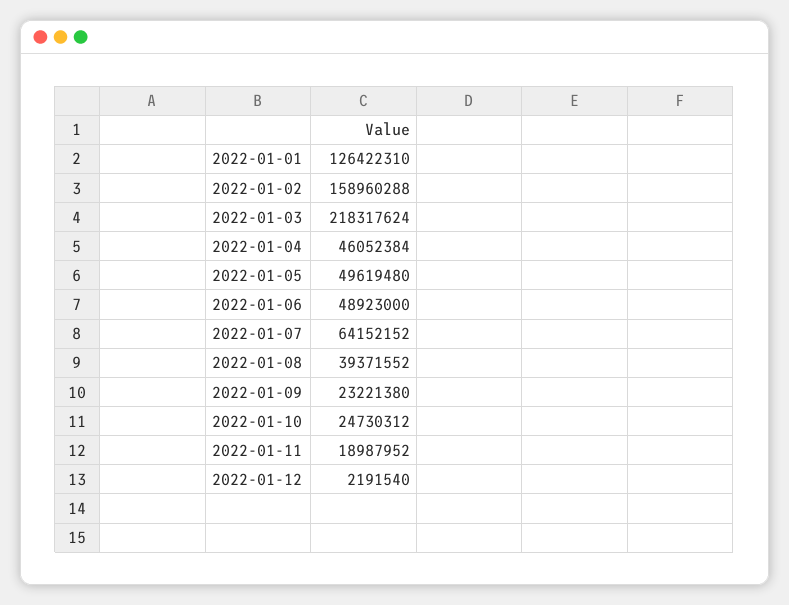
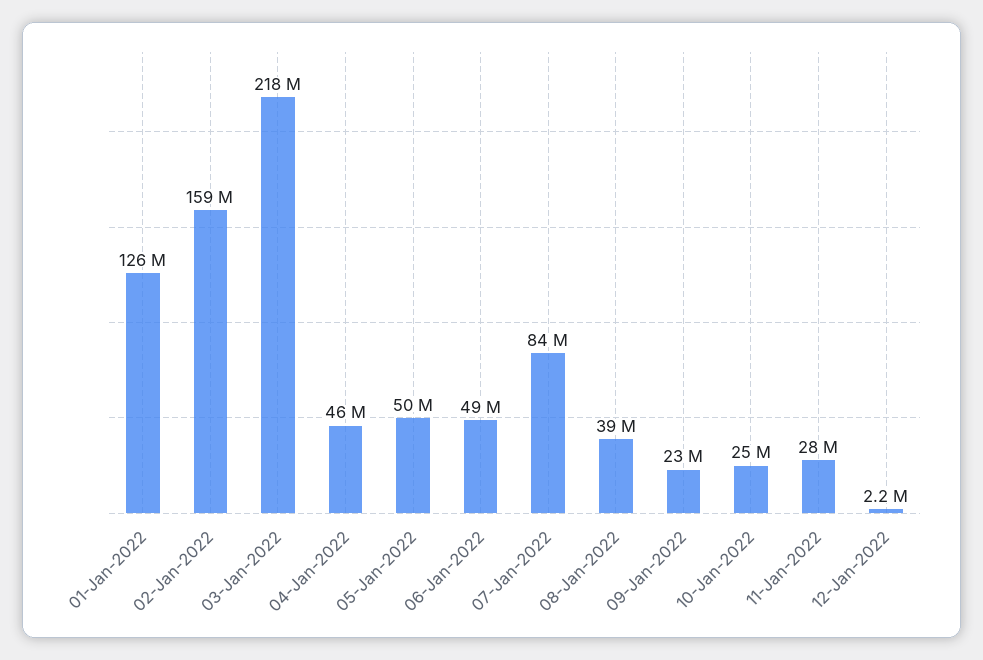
  {
    "2022-01-01": 126422310,
    "2022-01-02": 158960288,
    "2022-01-03": 218317624,
    "2022-01-04": 46052384,
    "2022-01-05": 49619480,
    "2022-01-06": 48923000,
-   "2022-01-07": 64152152,
+   "2022-01-07": 84000000,
    "2022-01-08": 39371552,
    "2022-01-09": 23221380,
    "2022-01-10": 24730312,
-   "2022-01-11": 18987952,
+   "2022-01-11": 28000000,
    "2022-01-12": 2191540
  }

